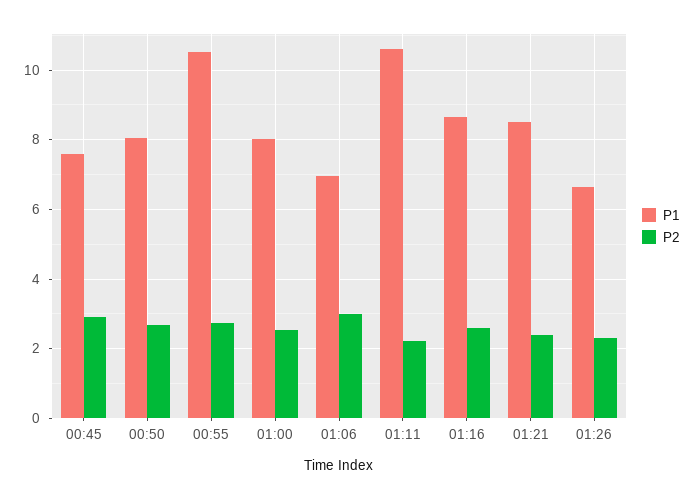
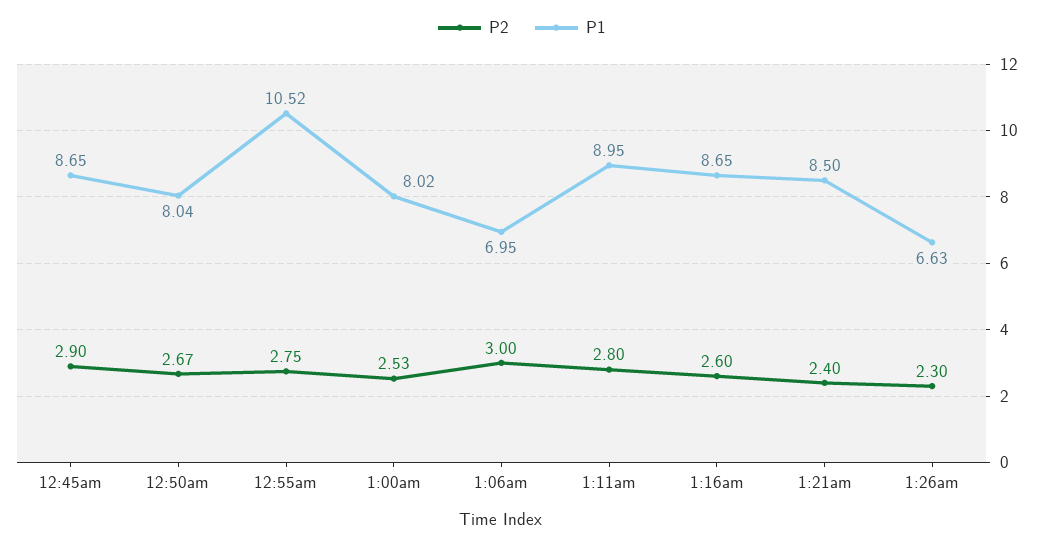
  {
    "P1": {
-     "00:45": 7.6,
+     "00:45": 8.65,
      "00:50": 8.04,
      "00:55": 10.52,
      "01:00": 8.02,
      "01:06": 6.95,
-     "01:11": 10.6,
+     "01:11": 8.95,
      "01:16": 8.65,
      "01:21": 8.5,
      "01:26": 6.63
    },
    "P2": {
      "00:45": 2.9,
      "00:50": 2.67,
      "00:55": 2.75,
      "01:00": 2.53,
      "01:06": 3,
-     "01:11": 2.2,
+     "01:11": 2.8,
      "01:16": 2.6,
      "01:21": 2.4,
      "01:26": 2.3
    }
  }

